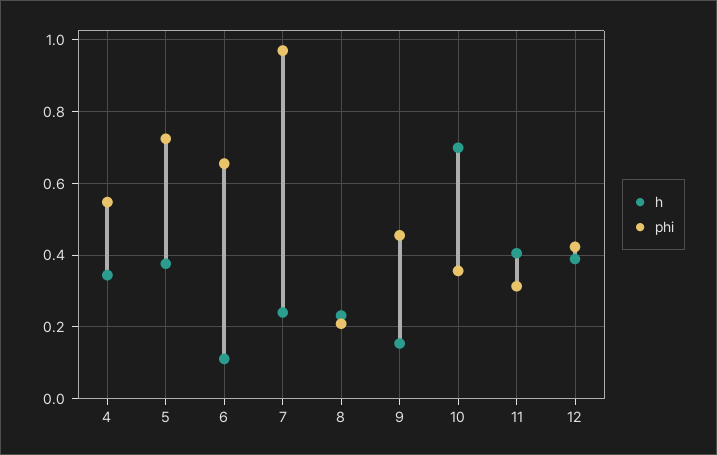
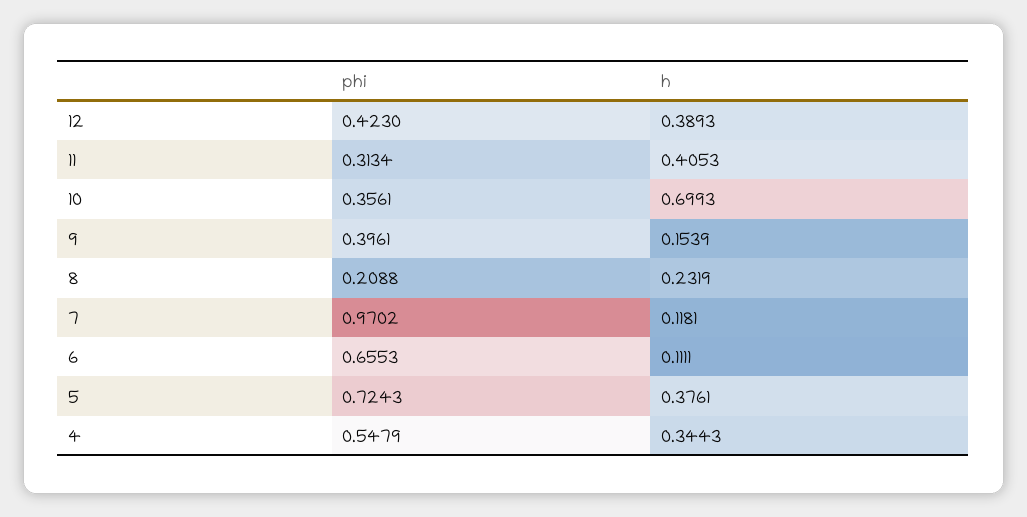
  {
    "h": {
      "4": 0.3443,
      "5": 0.3761,
      "6": 0.1111,
-     "7": 0.24,
+     "7": 0.1181,
      "8": 0.2319,
      "9": 0.1539,
      "10": 0.6993,
      "11": 0.4053,
      "12": 0.3893
    },
    "phi": {
      "4": 0.5479,
      "5": 0.7243,
      "6": 0.6553,
      "7": 0.9702,
      "8": 0.2088,
-     "9": 0.46,
+     "9": 0.3961,
      "10": 0.3561,
      "11": 0.3134,
      "12": 0.423
    }
  }

